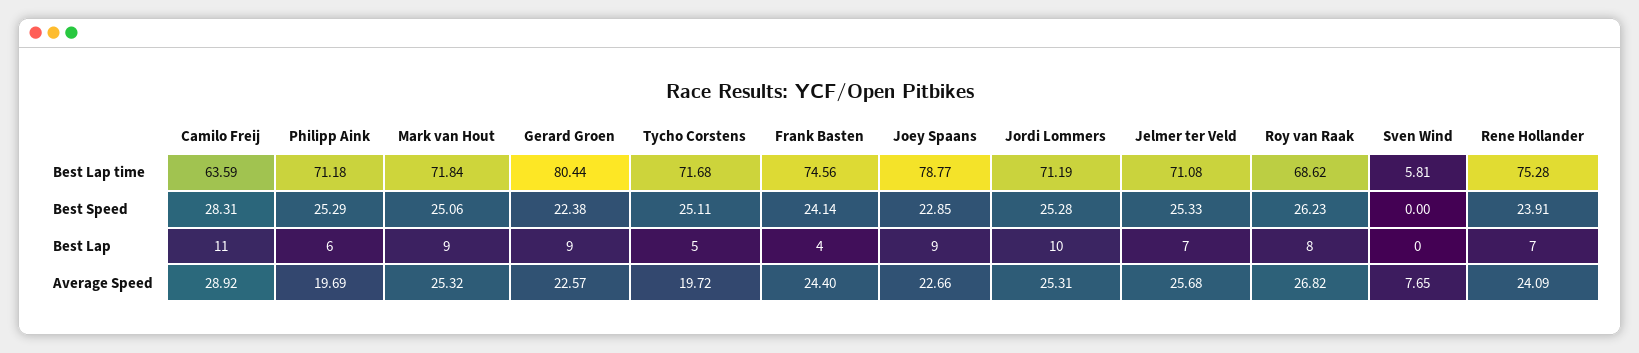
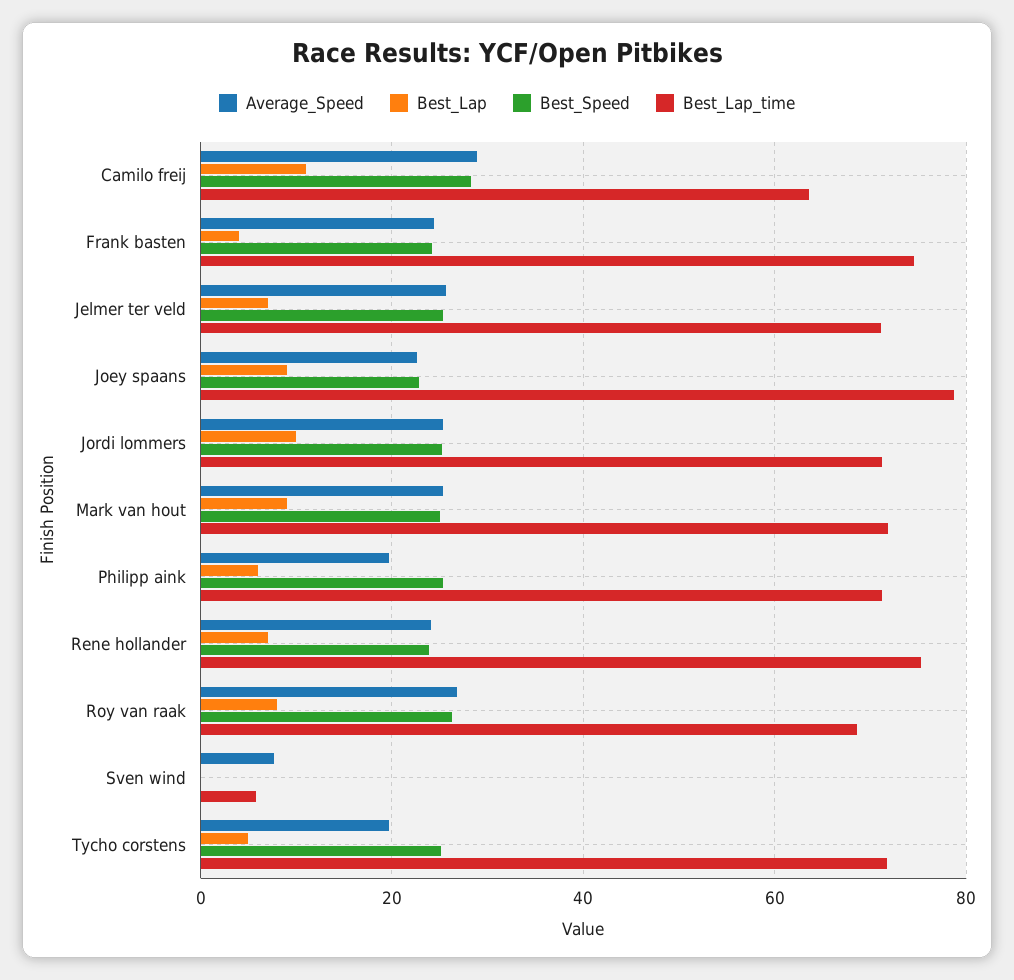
  {
    "Best Lap time": {
      "Camilo Freij": 63.59,
      "Philipp Aink": 71.18,
      "Mark van Hout": 71.84,
-     "Gerard Groen": 80.44,
      "Tycho Corstens": 71.68,
      "Frank Basten": 74.56,
      "Joey Spaans": 78.77,
      "Jordi Lommers": 71.19,
      "Jelmer ter Veld": 71.08,
      "Roy van Raak": 68.62,
      "Sven Wind": 5.81,
      "Rene Hollander": 75.28
    },
    "Best Speed": {
      "Camilo Freij": 28.31,
      "Philipp Aink": 25.29,
      "Mark van Hout": 25.06,
-     "Gerard Groen": 22.38,
      "Tycho Corstens": 25.11,
      "Frank Basten": 24.14,
      "Joey Spaans": 22.85,
      "Jordi Lommers": 25.28,
      "Jelmer ter Veld": 25.33,
      "Roy van Raak": 26.23,
      "Sven Wind": 0,
      "Rene Hollander": 23.91
    },
    "Best Lap": {
      "Camilo Freij": 11,
      "Philipp Aink": 6,
      "Mark van Hout": 9,
-     "Gerard Groen": 9,
      "Tycho Corstens": 5,
      "Frank Basten": 4,
      "Joey Spaans": 9,
      "Jordi Lommers": 10,
      "Jelmer ter Veld": 7,
      "Roy van Raak": 8,
      "Sven Wind": 0,
      "Rene Hollander": 7
    },
    "Average Speed": {
      "Camilo Freij": 28.92,
      "Philipp Aink": 19.69,
      "Mark van Hout": 25.32,
-     "Gerard Groen": 22.57,
      "Tycho Corstens": 19.72,
      "Frank Basten": 24.4,
      "Joey Spaans": 22.66,
      "Jordi Lommers": 25.31,
      "Jelmer ter Veld": 25.68,
      "Roy van Raak": 26.82,
      "Sven Wind": 7.65,
      "Rene Hollander": 24.09
    }
  }

